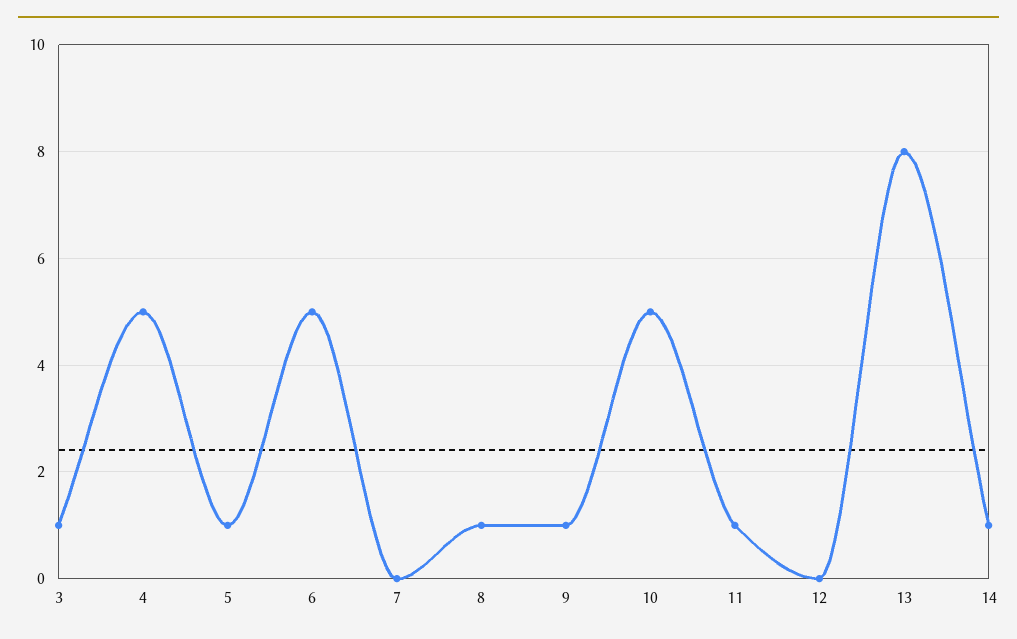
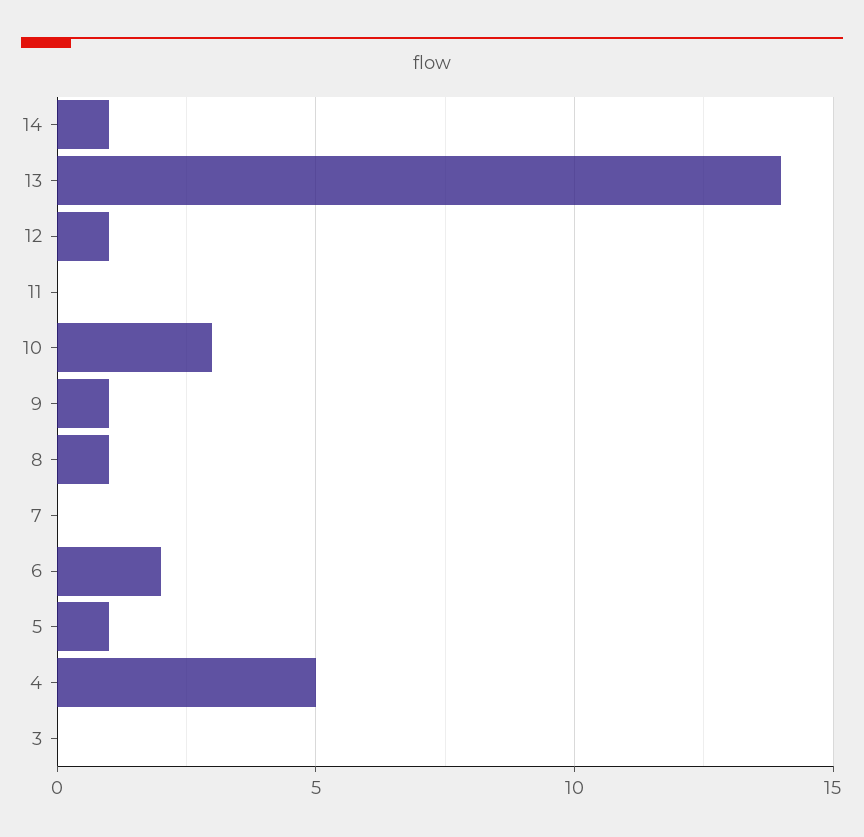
  {
-   "3": 1,
+   "3": 0,
    "4": 5,
    "5": 1,
-   "6": 5,
+   "6": 2,
    "7": 0,
    "8": 1,
    "9": 1,
-   "10": 5,
+   "10": 3,
-   "11": 1,
+   "11": 0,
-   "12": 0,
+   "12": 1,
-   "13": 8,
+   "13": 14,
    "14": 1
  }

